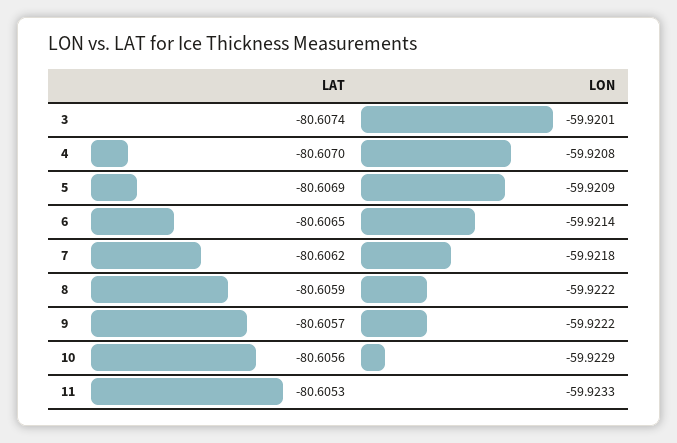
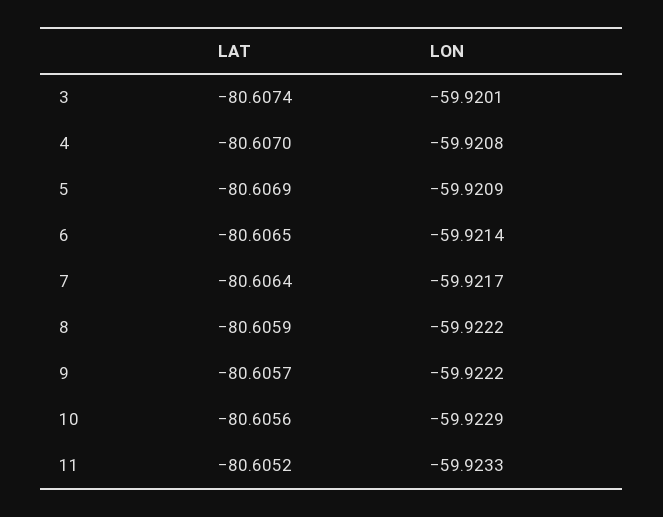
  {
    "LAT": {
      "3": -80.6074,
      "4": -80.607,
      "5": -80.6069,
      "6": -80.6065,
-     "7": -80.6062,
+     "7": -80.6064,
      "8": -80.6059,
      "9": -80.6057,
      "10": -80.6056,
-     "11": -80.6053
+     "11": -80.6052
    },
    "LON": {
      "3": -59.9201,
      "4": -59.9208,
      "5": -59.9209,
      "6": -59.9214,
-     "7": -59.9218,
+     "7": -59.9217,
      "8": -59.9222,
      "9": -59.9222,
      "10": -59.9229,
      "11": -59.9233
    }
  }

